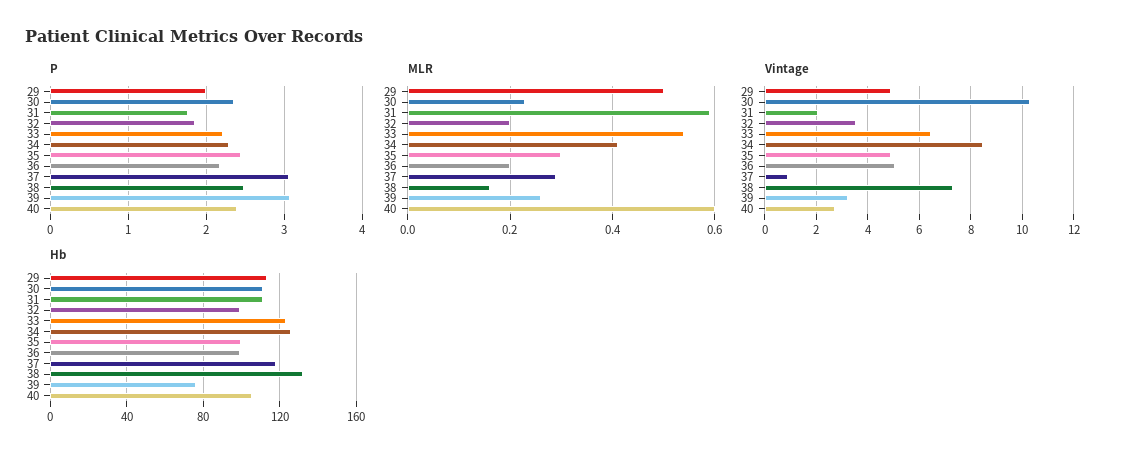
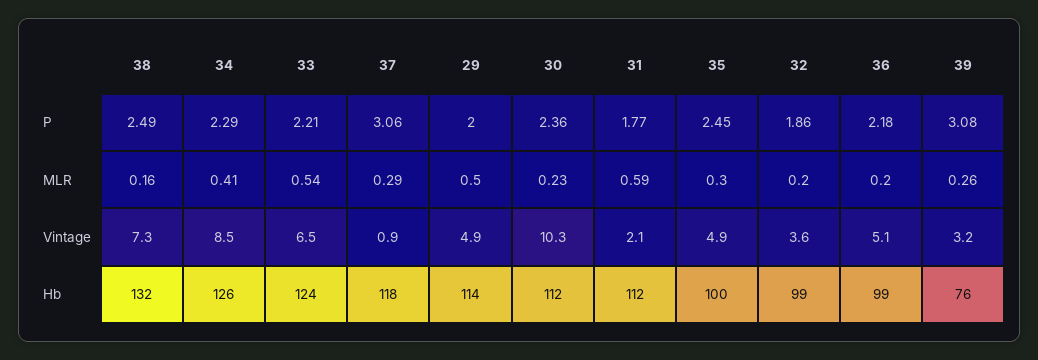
  {
    "P": {
      "29": 2,
      "30": 2.36,
      "31": 1.77,
      "32": 1.86,
      "33": 2.21,
      "34": 2.29,
      "35": 2.45,
      "36": 2.18,
      "37": 3.06,
      "38": 2.49,
-     "39": 3.08,
+     "39": 3.08
-     "40": 2.4
    },
    "MLR": {
      "29": 0.5,
      "30": 0.23,
      "31": 0.59,
      "32": 0.2,
      "33": 0.54,
      "34": 0.41,
      "35": 0.3,
      "36": 0.2,
      "37": 0.29,
      "38": 0.16,
-     "39": 0.26,
+     "39": 0.26
-     "40": 0.6
    },
    "Vintage": {
      "29": 4.9,
      "30": 10.3,
      "31": 2.1,
      "32": 3.6,
      "33": 6.5,
      "34": 8.5,
      "35": 4.9,
      "36": 5.1,
      "37": 0.9,
      "38": 7.3,
-     "39": 3.2,
+     "39": 3.2
-     "40": 2.75
    },
    "Hb": {
      "29": 114,
      "30": 112,
      "31": 112,
      "32": 99,
      "33": 124,
      "34": 126,
      "35": 100,
      "36": 99,
      "37": 118,
      "38": 132,
-     "39": 76,
+     "39": 76
-     "40": 105
    }
  }

